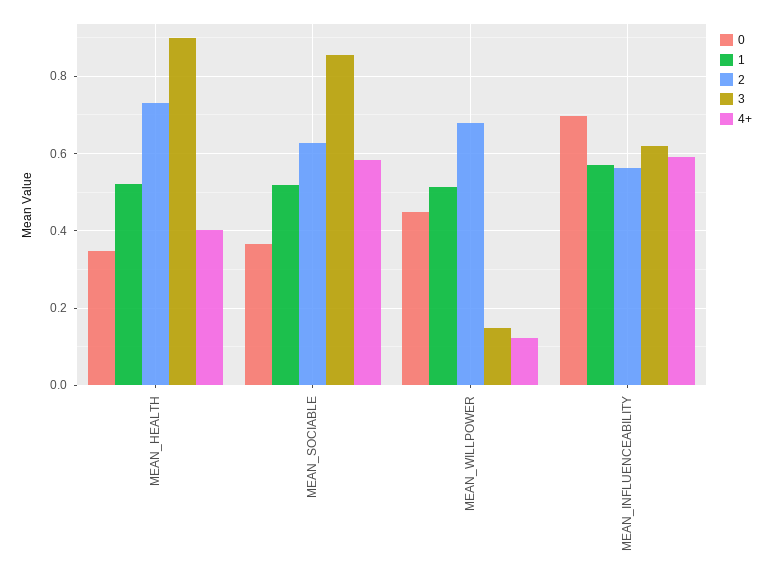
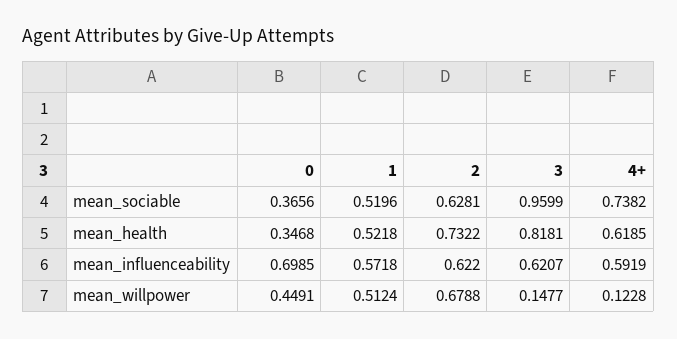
  {
    "0": {
      "MEAN_HEALTH": 0.3468,
      "MEAN_SOCIABLE": 0.3656,
      "MEAN_WILLPOWER": 0.4491,
      "MEAN_INFLUENCEABILITY": 0.6985
    },
    "1": {
      "MEAN_HEALTH": 0.5218,
      "MEAN_SOCIABLE": 0.5196,
      "MEAN_WILLPOWER": 0.5124,
      "MEAN_INFLUENCEABILITY": 0.5718
    },
    "2": {
      "MEAN_HEALTH": 0.7322,
      "MEAN_SOCIABLE": 0.6281,
      "MEAN_WILLPOWER": 0.6788,
-     "MEAN_INFLUENCEABILITY": 0.56
+     "MEAN_INFLUENCEABILITY": 0.622
    },
    "3": {
-     "MEAN_HEALTH": 0.9,
+     "MEAN_HEALTH": 0.8181,
-     "MEAN_SOCIABLE": 0.86,
+     "MEAN_SOCIABLE": 0.9599,
      "MEAN_WILLPOWER": 0.1477,
      "MEAN_INFLUENCEABILITY": 0.6207
    },
    "4+": {
-     "MEAN_HEALTH": 0.4,
+     "MEAN_HEALTH": 0.6185,
-     "MEAN_SOCIABLE": 0.58,
+     "MEAN_SOCIABLE": 0.7382,
      "MEAN_WILLPOWER": 0.1228,
      "MEAN_INFLUENCEABILITY": 0.5919
    }
  }

